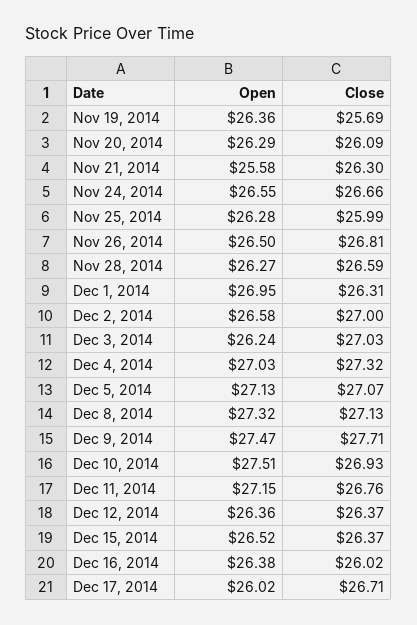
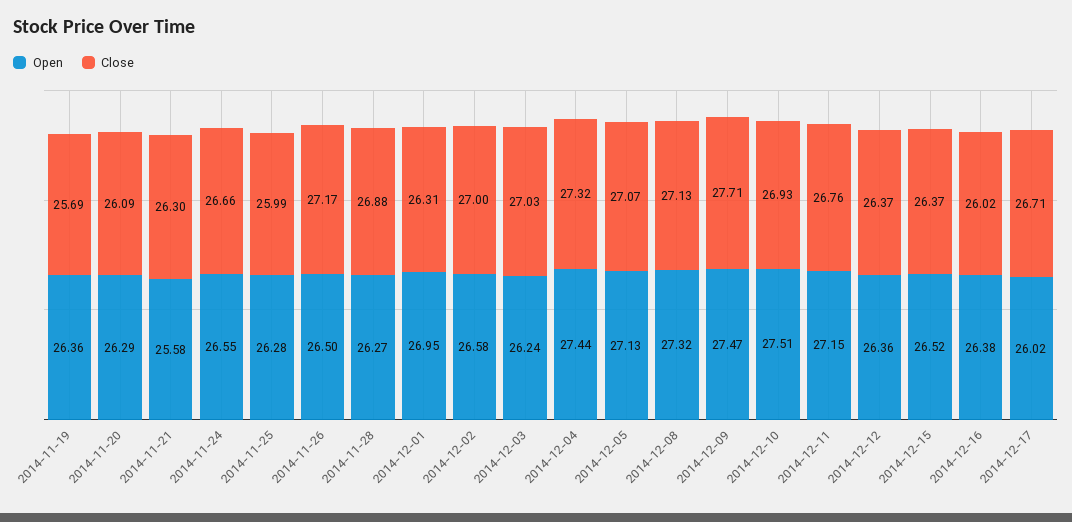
  {
    "Open": {
      "Nov 19, 2014": 26.36,
      "Nov 20, 2014": 26.29,
      "Nov 21, 2014": 25.58,
      "Nov 24, 2014": 26.55,
      "Nov 25, 2014": 26.28,
      "Nov 26, 2014": 26.5,
      "Nov 28, 2014": 26.27,
      "Dec 1, 2014": 26.95,
      "Dec 2, 2014": 26.58,
      "Dec 3, 2014": 26.24,
-     "Dec 4, 2014": 27.03,
+     "Dec 4, 2014": 27.44,
      "Dec 5, 2014": 27.13,
      "Dec 8, 2014": 27.32,
      "Dec 9, 2014": 27.47,
      "Dec 10, 2014": 27.51,
      "Dec 11, 2014": 27.15,
      "Dec 12, 2014": 26.36,
      "Dec 15, 2014": 26.52,
      "Dec 16, 2014": 26.38,
      "Dec 17, 2014": 26.02
    },
    "Close": {
      "Nov 19, 2014": 25.69,
      "Nov 20, 2014": 26.09,
      "Nov 21, 2014": 26.3,
      "Nov 24, 2014": 26.66,
      "Nov 25, 2014": 25.99,
-     "Nov 26, 2014": 26.81,
+     "Nov 26, 2014": 27.17,
-     "Nov 28, 2014": 26.59,
+     "Nov 28, 2014": 26.88,
      "Dec 1, 2014": 26.31,
      "Dec 2, 2014": 27,
      "Dec 3, 2014": 27.03,
      "Dec 4, 2014": 27.32,
      "Dec 5, 2014": 27.07,
      "Dec 8, 2014": 27.13,
      "Dec 9, 2014": 27.71,
      "Dec 10, 2014": 26.93,
      "Dec 11, 2014": 26.76,
      "Dec 12, 2014": 26.37,
      "Dec 15, 2014": 26.37,
      "Dec 16, 2014": 26.02,
      "Dec 17, 2014": 26.71
    }
  }

